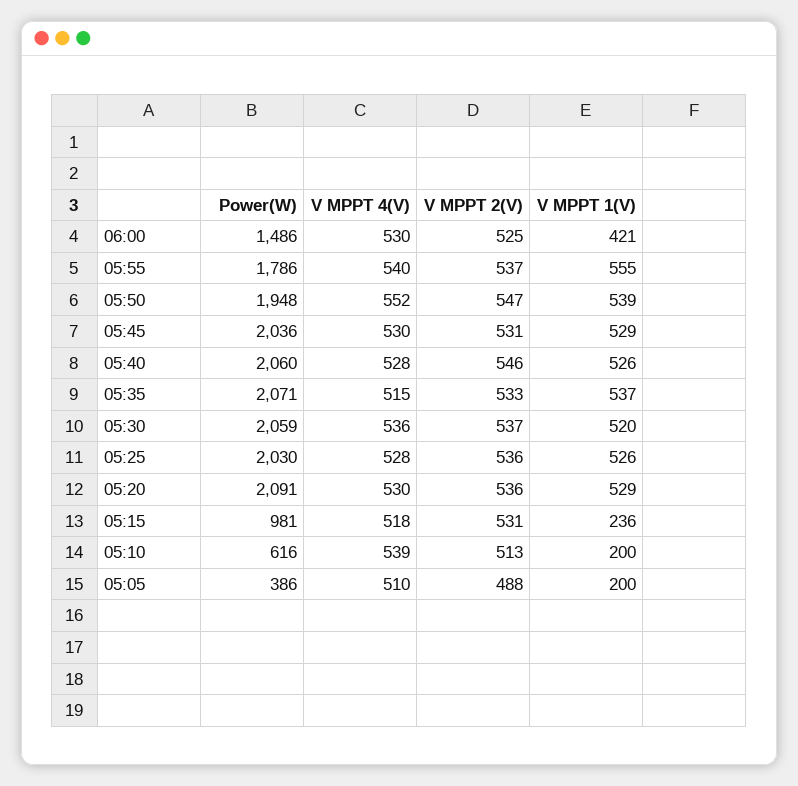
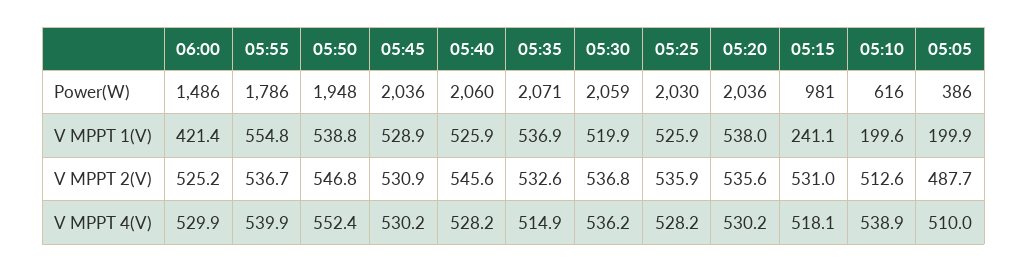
  {
    "Power(W)": {
      "06:00": 1486,
      "05:55": 1786,
      "05:50": 1948,
      "05:45": 2036,
      "05:40": 2060,
      "05:35": 2071,
      "05:30": 2059,
      "05:25": 2030,
-     "05:20": 2091,
+     "05:20": 2036,
      "05:15": 981,
      "05:10": 616,
      "05:05": 386
    },
    "V MPPT 4(V)": {
      "06:00": 529.9,
      "05:55": 539.9,
      "05:50": 552.4,
      "05:45": 530.2,
      "05:40": 528.2,
      "05:35": 514.9,
      "05:30": 536.2,
      "05:25": 528.2,
      "05:20": 530.2,
      "05:15": 518.1,
      "05:10": 538.9,
      "05:05": 510
    },
    "V MPPT 2(V)": {
      "06:00": 525.2,
      "05:55": 536.7,
      "05:50": 546.8,
      "05:45": 530.9,
      "05:40": 545.6,
      "05:35": 532.6,
      "05:30": 536.8,
      "05:25": 535.9,
      "05:20": 535.6,
      "05:15": 531,
      "05:10": 512.6,
      "05:05": 487.7
    },
    "V MPPT 1(V)": {
      "06:00": 421.4,
      "05:55": 554.8,
      "05:50": 538.8,
      "05:45": 528.9,
      "05:40": 525.9,
      "05:35": 536.9,
      "05:30": 519.9,
      "05:25": 525.9,
-     "05:20": 529,
+     "05:20": 538,
-     "05:15": 236,
+     "05:15": 241.1,
      "05:10": 199.6,
      "05:05": 199.9
    }
  }

